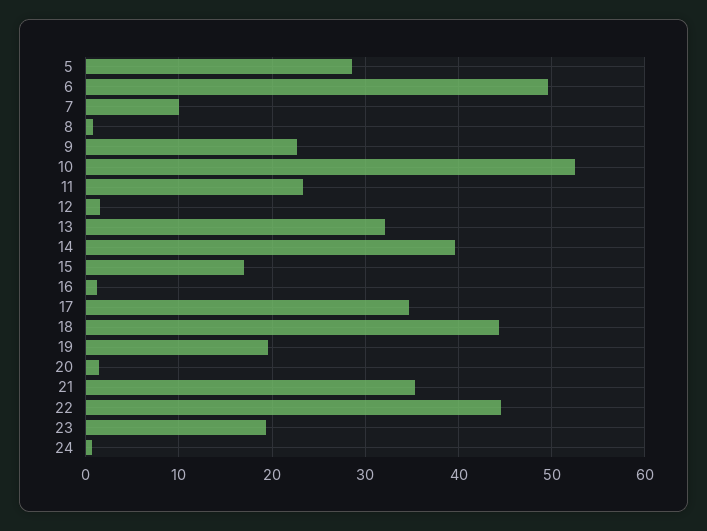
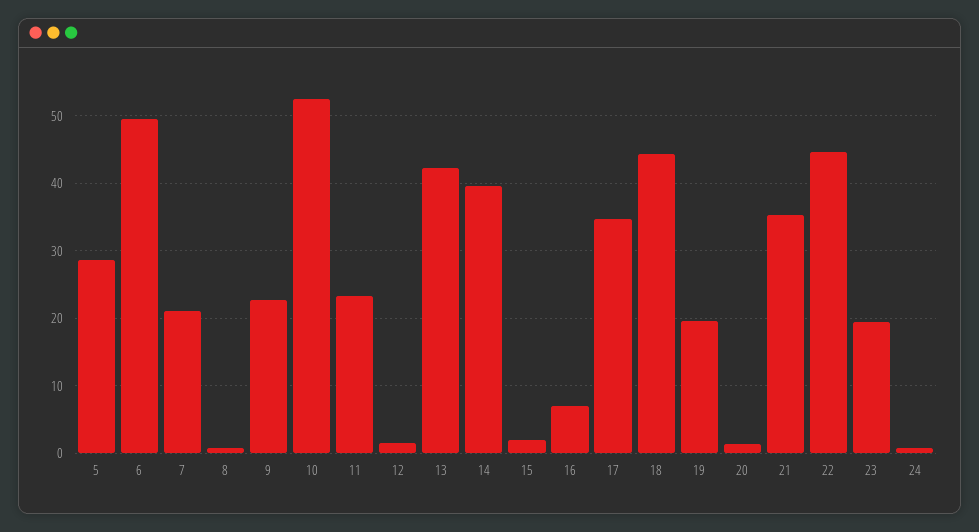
  {
    "5": 29,
    "6": 50,
-   "7": 10,
+   "7": 21,
    "8": 1,
    "9": 23,
    "10": 53,
    "11": 23,
    "12": 2,
-   "13": 32,
+   "13": 42,
    "14": 40,
-   "15": 17,
+   "15": 2,
-   "16": 1,
+   "16": 7,
    "17": 35,
    "18": 44,
    "19": 20,
    "20": 1,
    "21": 35,
    "22": 45,
    "23": 19,
    "24": 1
  }

